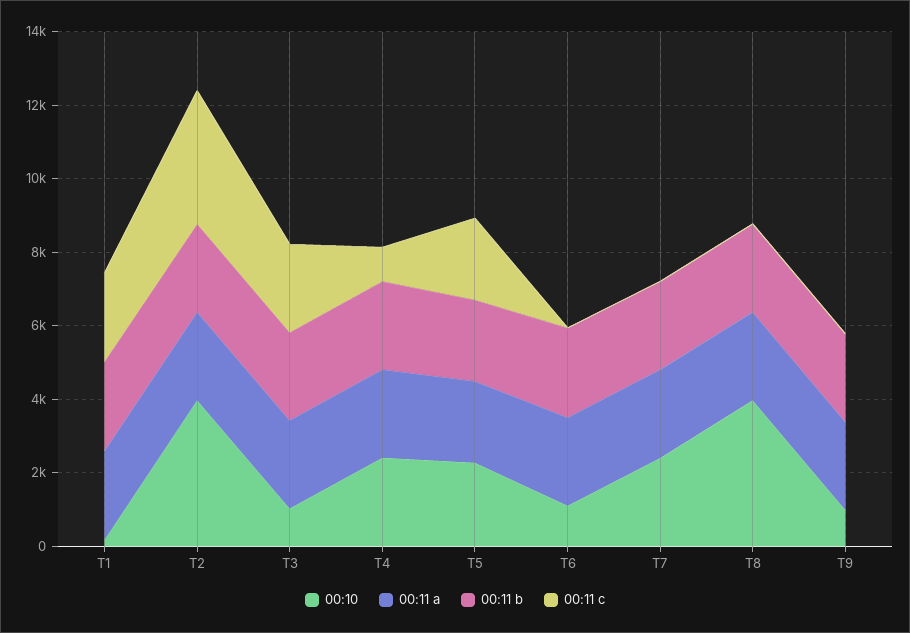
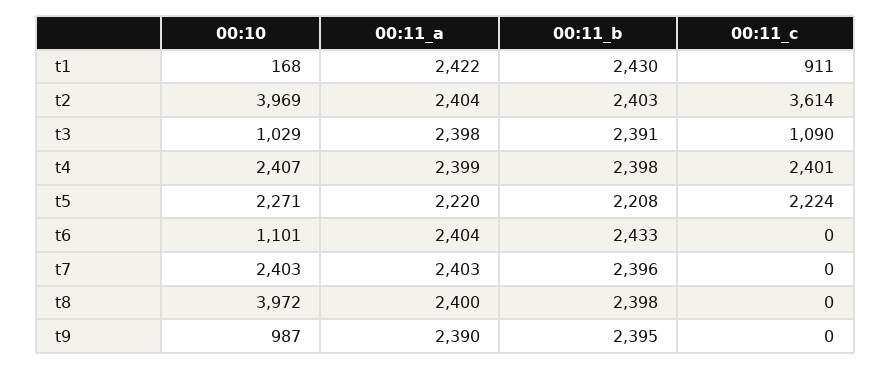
  {
    "00:10": {
      "T1": 168,
      "T2": 3969,
      "T3": 1029,
      "T4": 2407,
      "T5": 2271,
      "T6": 1101,
      "T7": 2403,
      "T8": 3972,
      "T9": 987
    },
    "00:11 a": {
      "T1": 2422,
      "T2": 2404,
      "T3": 2398,
      "T4": 2399,
      "T5": 2220,
      "T6": 2404,
      "T7": 2403,
      "T8": 2400,
      "T9": 2390
    },
    "00:11 b": {
      "T1": 2430,
      "T2": 2403,
      "T3": 2391,
      "T4": 2398,
      "T5": 2208,
      "T6": 2433,
      "T7": 2396,
      "T8": 2398,
      "T9": 2395
    },
    "00:11 c": {
-     "T1": 2500,
+     "T1": 911,
      "T2": 3614,
-     "T3": 2500,
+     "T3": 1090,
-     "T4": 1000,
+     "T4": 2401,
      "T5": 2224,
      "T6": 0,
      "T7": 0,
      "T8": 0,
      "T9": 0
    }
  }

